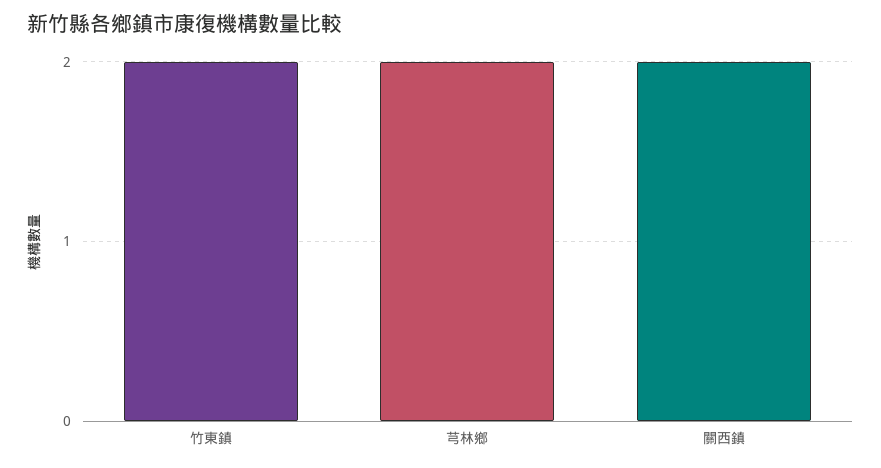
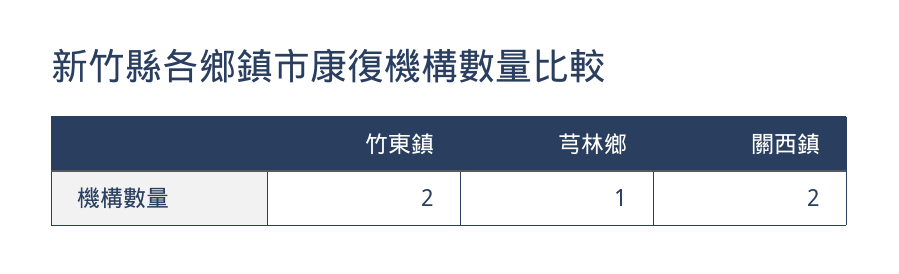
  {
    "竹東鎮": 2,
-   "芎林鄉": 2,
+   "芎林鄉": 1,
    "關西鎮": 2
  }

